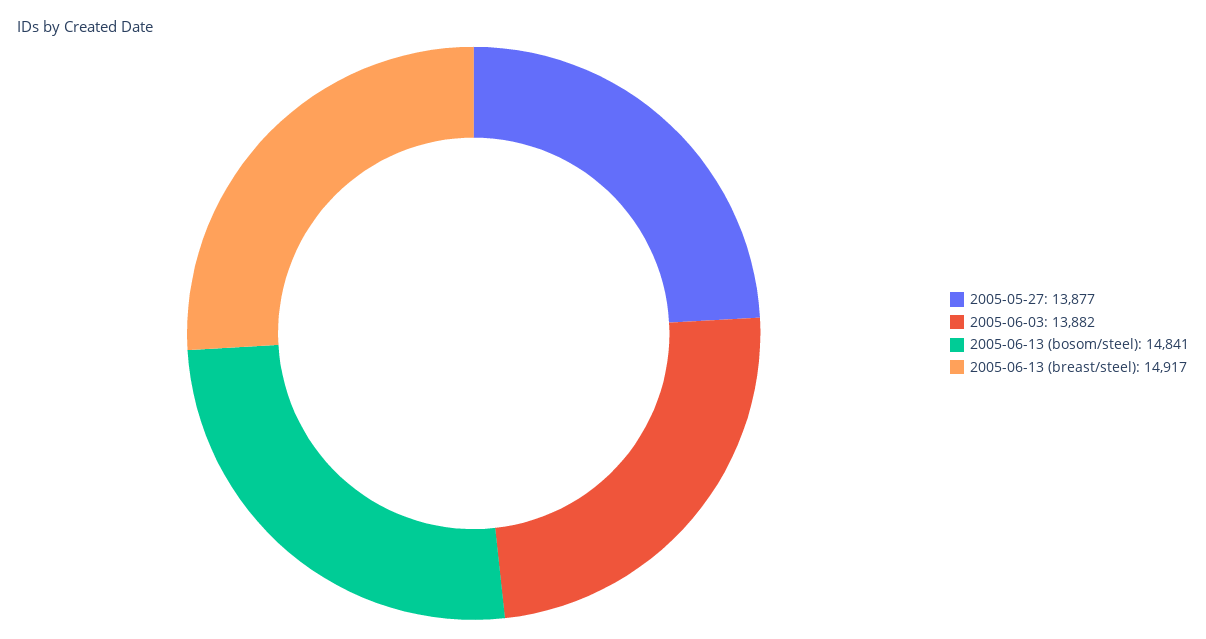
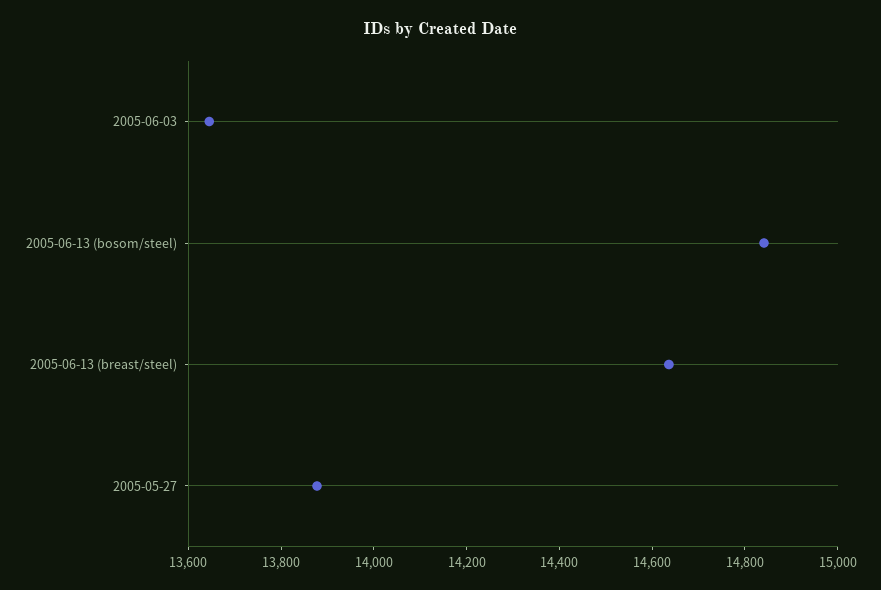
  {
    "2005-05-27": 13877,
-   "2005-06-03": 13882,
+   "2005-06-03": 13650,
    "2005-06-13 (bosom/steel)": 14841,
-   "2005-06-13 (breast/steel)": 14917
+   "2005-06-13 (breast/steel)": 14650
  }

